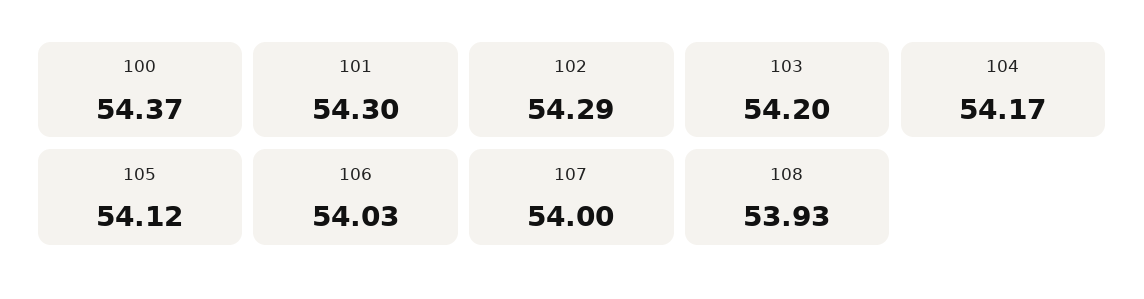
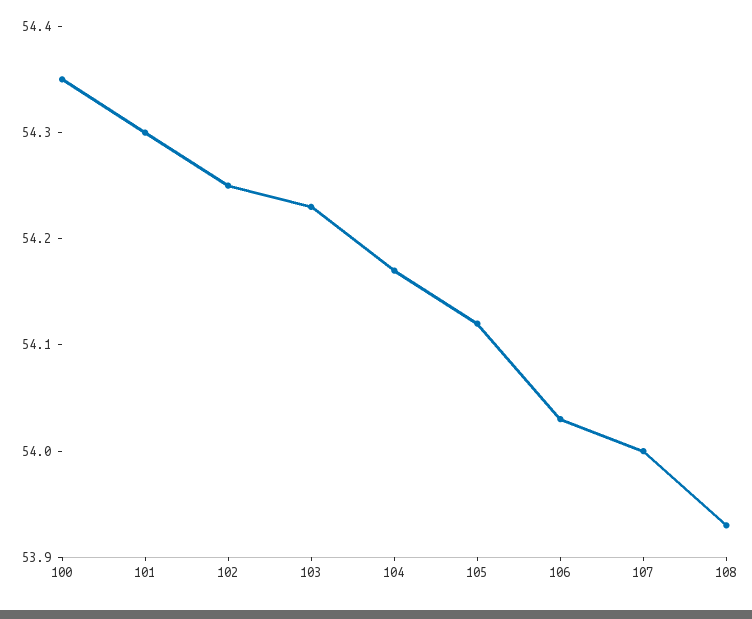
  {
-   "100": 54.37,
+   "100": 54.35,
    "101": 54.3,
-   "102": 54.29,
+   "102": 54.25,
-   "103": 54.2,
+   "103": 54.23,
    "104": 54.17,
    "105": 54.12,
    "106": 54.03,
    "107": 54,
    "108": 53.93
  }

